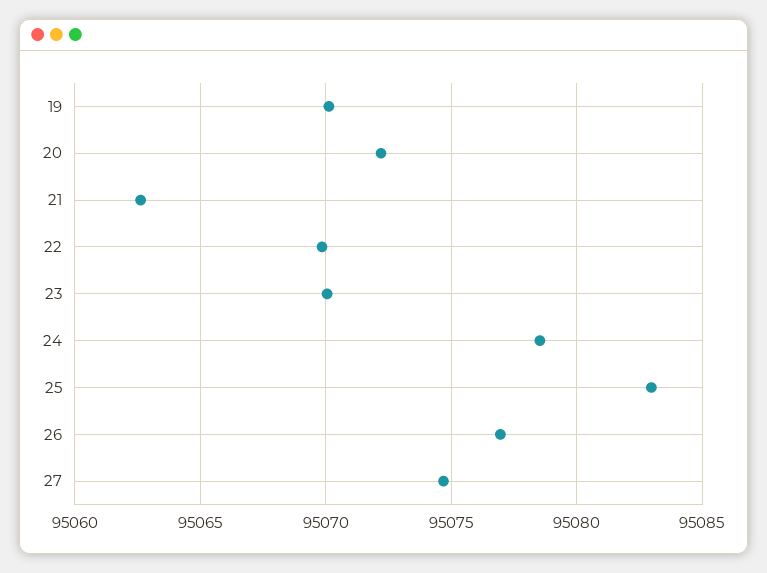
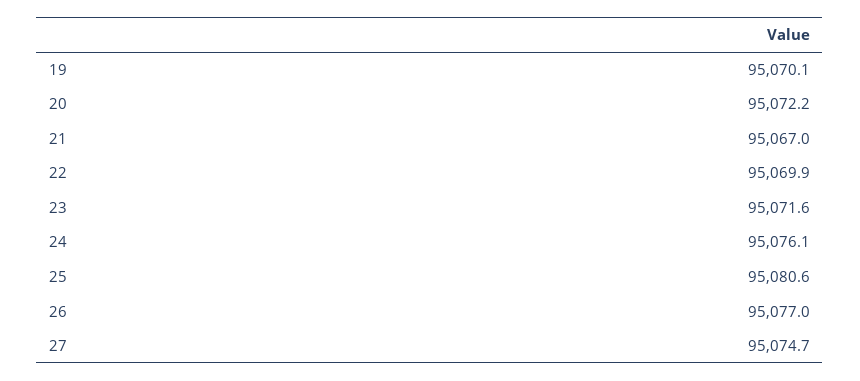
  {
    "19": 95070.1,
    "20": 95072.2,
-   "21": 95062.5,
+   "21": 95067,
    "22": 95069.9,
-   "23": 95070,
+   "23": 95071.6,
-   "24": 95078.5,
+   "24": 95076.1,
-   "25": 95083,
+   "25": 95080.6,
    "26": 95077,
    "27": 95074.7
  }

